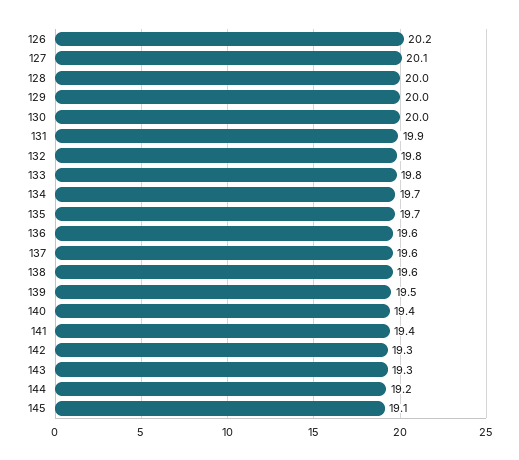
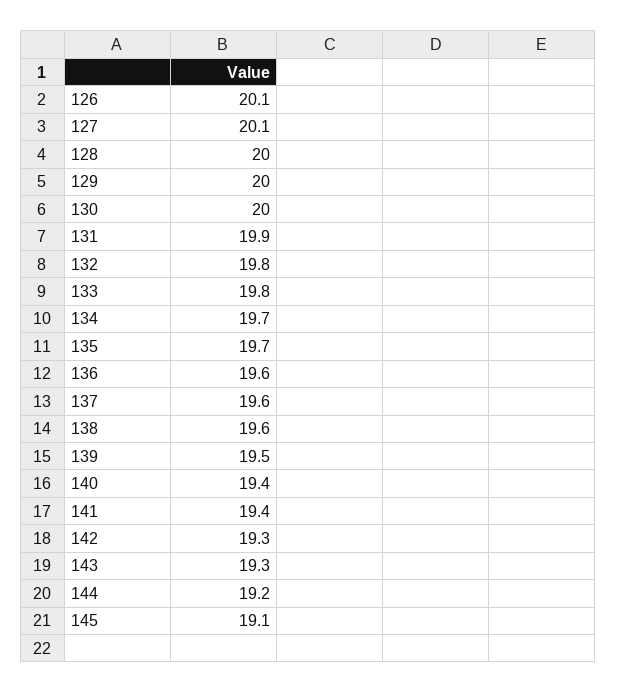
  {
-   "126": 20.2,
+   "126": 20.1,
    "127": 20.1,
    "128": 20,
    "129": 20,
    "130": 20,
    "131": 19.9,
    "132": 19.8,
    "133": 19.8,
    "134": 19.7,
    "135": 19.7,
    "136": 19.6,
    "137": 19.6,
    "138": 19.6,
    "139": 19.5,
    "140": 19.4,
    "141": 19.4,
    "142": 19.3,
    "143": 19.3,
    "144": 19.2,
    "145": 19.1
  }

